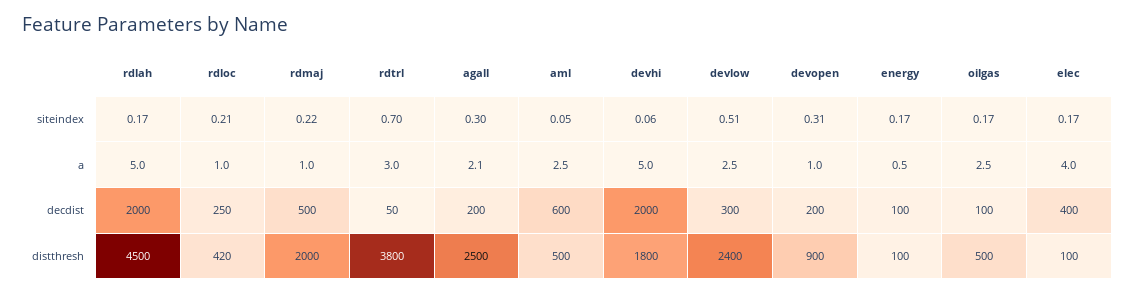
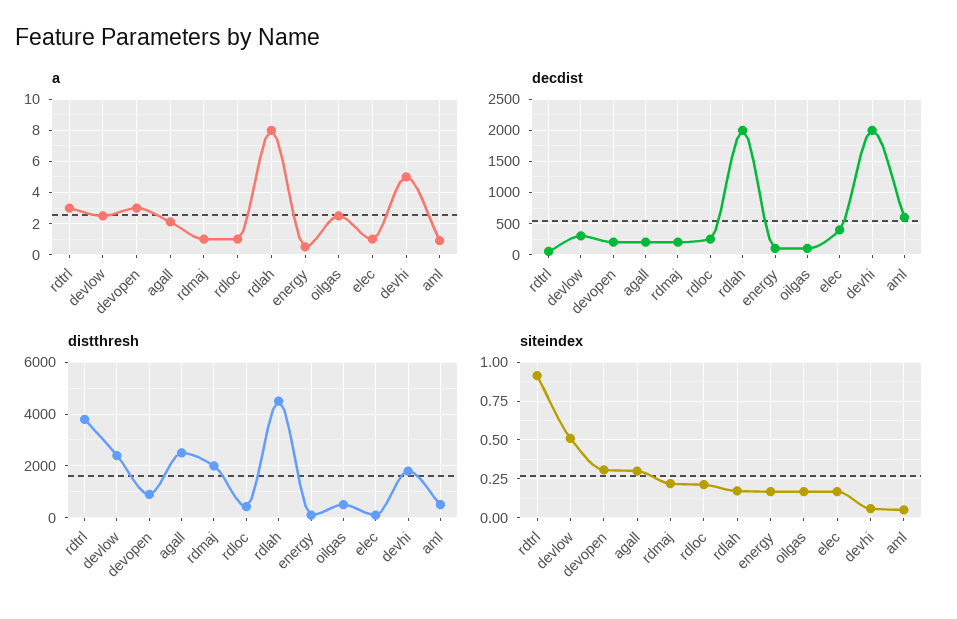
  {
    "siteindex": {
      "rdlah": 0.17,
      "rdloc": 0.21,
      "rdmaj": 0.22,
-     "rdtrl": 0.7,
+     "rdtrl": 0.9,
      "agall": 0.3,
      "aml": 0.05,
      "devhi": 0.06,
      "devlow": 0.51,
      "devopen": 0.31,
      "energy": 0.17,
      "oilgas": 0.17,
      "elec": 0.17
    },
    "a": {
-     "rdlah": 5,
+     "rdlah": 8,
      "rdloc": 1,
      "rdmaj": 1,
      "rdtrl": 3,
      "agall": 2.1,
-     "aml": 2.5,
+     "aml": 1,
      "devhi": 5,
      "devlow": 2.5,
-     "devopen": 1,
+     "devopen": 3,
      "energy": 0.5,
      "oilgas": 2.5,
-     "elec": 4
+     "elec": 1
    },
    "decdist": {
      "rdlah": 2000,
      "rdloc": 250,
-     "rdmaj": 500,
+     "rdmaj": 200,
      "rdtrl": 50,
      "agall": 200,
      "aml": 600,
      "devhi": 2000,
      "devlow": 300,
      "devopen": 200,
      "energy": 100,
      "oilgas": 100,
      "elec": 400
    },
    "distthresh": {
      "rdlah": 4500,
      "rdloc": 420,
      "rdmaj": 2000,
      "rdtrl": 3800,
      "agall": 2500,
      "aml": 500,
      "devhi": 1800,
      "devlow": 2400,
      "devopen": 900,
      "energy": 100,
      "oilgas": 500,
      "elec": 100
    }
  }

